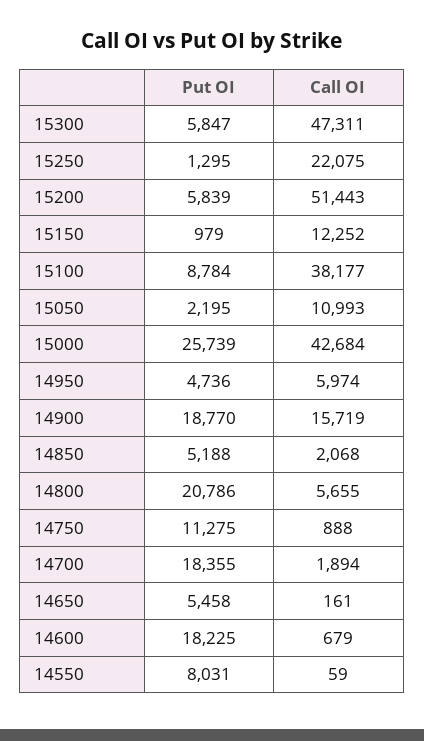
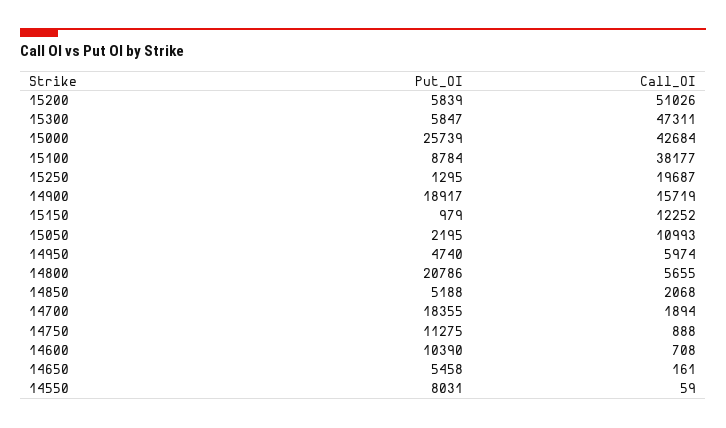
  {
    "Put OI": {
      "15300": 5847,
      "15250": 1295,
      "15200": 5839,
      "15150": 979,
      "15100": 8784,
      "15050": 2195,
      "15000": 25739,
-     "14950": 4736,
+     "14950": 4740,
-     "14900": 18770,
+     "14900": 18917,
      "14850": 5188,
      "14800": 20786,
      "14750": 11275,
      "14700": 18355,
      "14650": 5458,
-     "14600": 18225,
+     "14600": 10390,
      "14550": 8031
    },
    "Call OI": {
      "15300": 47311,
-     "15250": 22075,
+     "15250": 19687,
-     "15200": 51443,
+     "15200": 51026,
      "15150": 12252,
      "15100": 38177,
      "15050": 10993,
      "15000": 42684,
      "14950": 5974,
      "14900": 15719,
      "14850": 2068,
      "14800": 5655,
      "14750": 888,
      "14700": 1894,
      "14650": 161,
-     "14600": 679,
+     "14600": 708,
      "14550": 59
    }
  }

